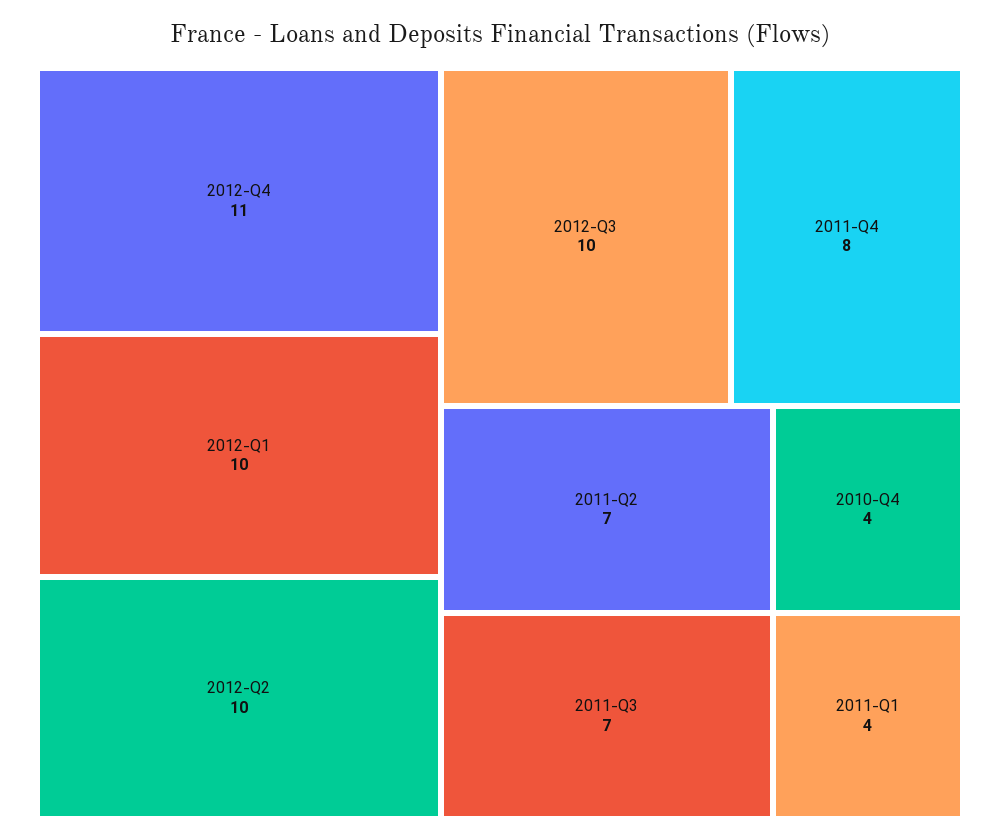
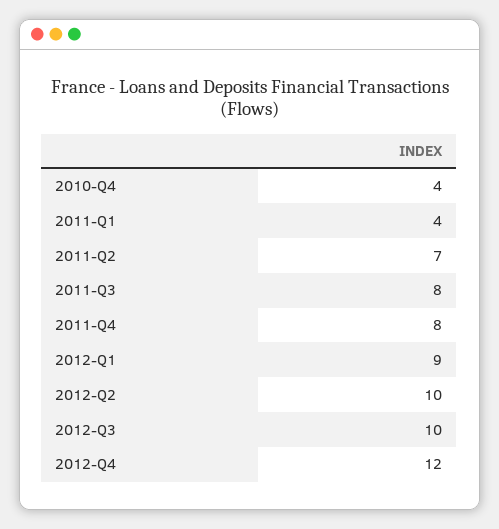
  {
-   "2012-Q4": 11,
+   "2012-Q4": 12,
-   "2012-Q1": 10,
+   "2012-Q1": 9,
    "2012-Q2": 10,
    "2012-Q3": 10,
    "2011-Q4": 8,
    "2011-Q2": 7,
-   "2011-Q3": 7,
+   "2011-Q3": 8,
    "2010-Q4": 4,
    "2011-Q1": 4
  }

